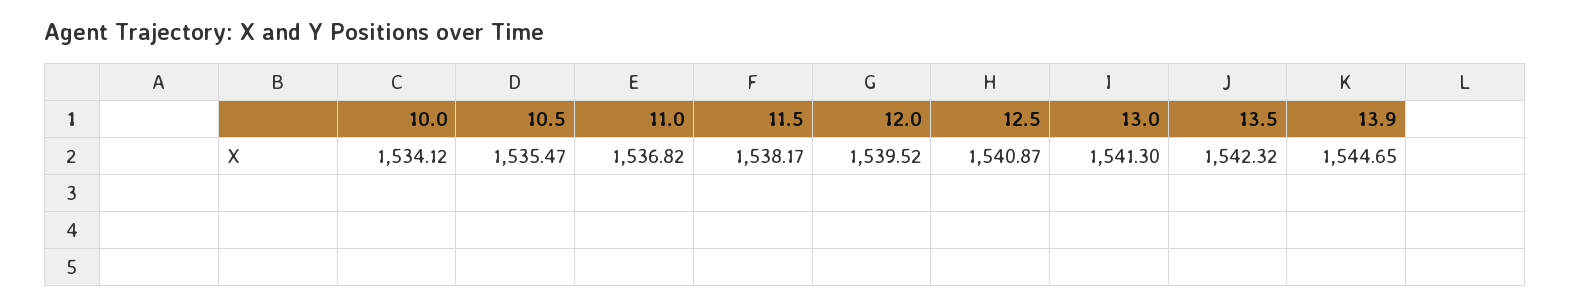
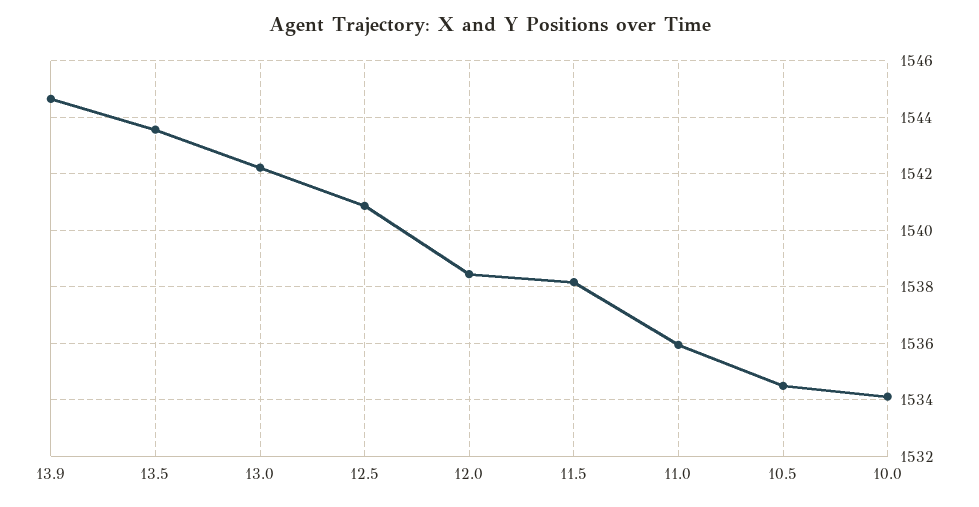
  {
    "10.0": 1534.12,
-   "10.5": 1535.47,
+   "10.5": 1534.5,
-   "11.0": 1536.82,
+   "11.0": 1536,
    "11.5": 1538.17,
-   "12.0": 1539.52,
+   "12.0": 1538.5,
    "12.5": 1540.87,
-   "13.0": 1541.3,
+   "13.0": 1542.25,
-   "13.5": 1542.32,
+   "13.5": 1543.5,
    "13.9": 1544.65
  }

